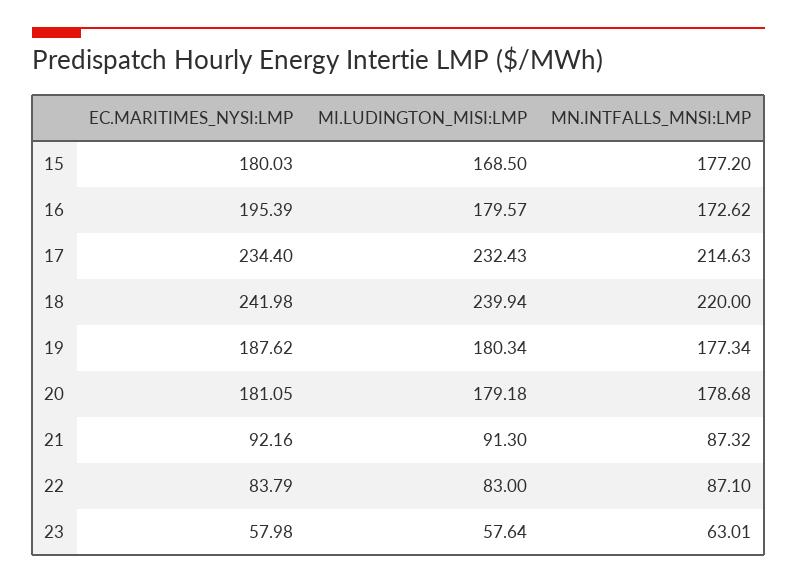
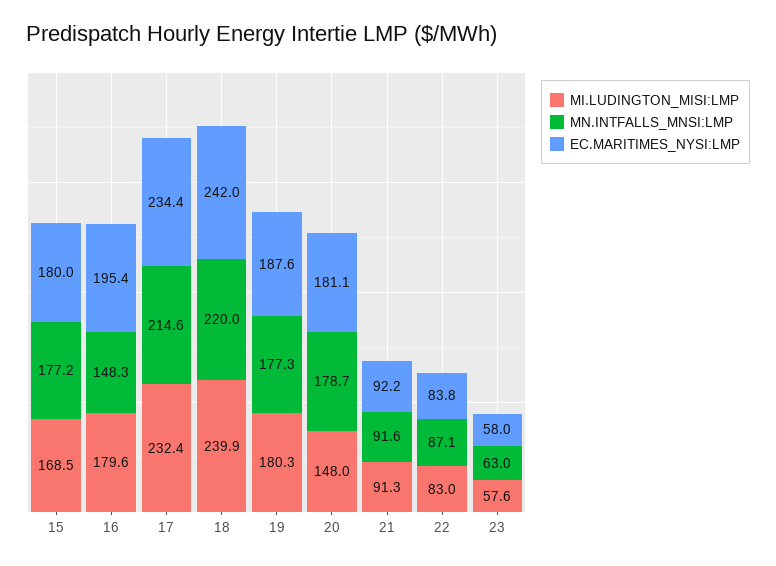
  {
    "EC.MARITIMES_NYSI:LMP": {
      "15": 180.03,
      "16": 195.39,
      "17": 234.4,
      "18": 241.98,
      "19": 187.62,
      "20": 181.05,
      "21": 92.16,
      "22": 83.79,
      "23": 57.98
    },
    "MI.LUDINGTON_MISI:LMP": {
      "15": 168.5,
      "16": 179.57,
      "17": 232.43,
      "18": 239.94,
      "19": 180.34,
-     "20": 179.18,
+     "20": 148,
      "21": 91.3,
      "22": 83,
      "23": 57.64
    },
    "MN.INTFALLS_MNSI:LMP": {
      "15": 177.2,
-     "16": 172.62,
+     "16": 148.3,
      "17": 214.63,
      "18": 220,
      "19": 177.34,
      "20": 178.68,
-     "21": 87.32,
+     "21": 91.6,
      "22": 87.1,
      "23": 63.01
    }
  }

